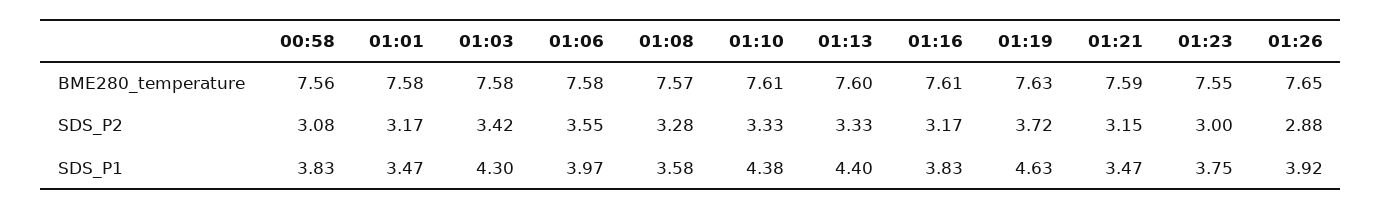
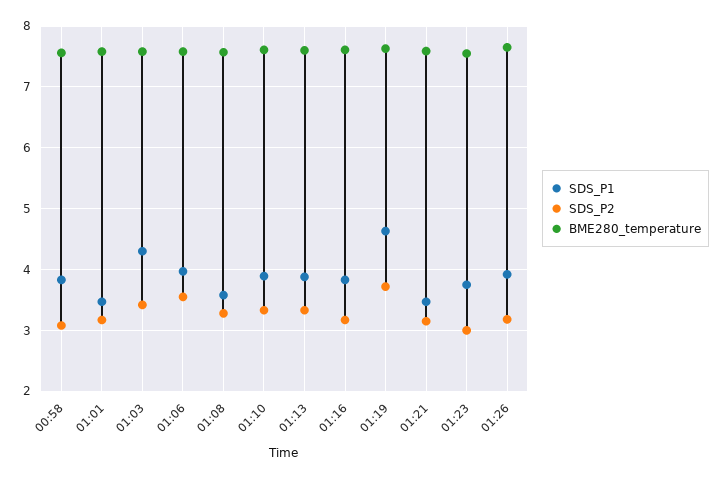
  {
    "BME280_temperature": {
      "00:58": 7.56,
      "01:01": 7.58,
      "01:03": 7.58,
      "01:06": 7.58,
      "01:08": 7.57,
      "01:10": 7.61,
      "01:13": 7.6,
      "01:16": 7.61,
      "01:19": 7.63,
      "01:21": 7.59,
      "01:23": 7.55,
      "01:26": 7.65
    },
    "SDS_P2": {
      "00:58": 3.08,
      "01:01": 3.17,
      "01:03": 3.42,
      "01:06": 3.55,
      "01:08": 3.28,
      "01:10": 3.33,
      "01:13": 3.33,
      "01:16": 3.17,
      "01:19": 3.72,
      "01:21": 3.15,
      "01:23": 3,
-     "01:26": 2.88
+     "01:26": 3.2
    },
    "SDS_P1": {
      "00:58": 3.83,
      "01:01": 3.47,
      "01:03": 4.3,
      "01:06": 3.97,
      "01:08": 3.58,
-     "01:10": 4.38,
+     "01:10": 3.9,
-     "01:13": 4.4,
+     "01:13": 3.9,
      "01:16": 3.83,
      "01:19": 4.63,
      "01:21": 3.47,
      "01:23": 3.75,
      "01:26": 3.92
    }
  }

